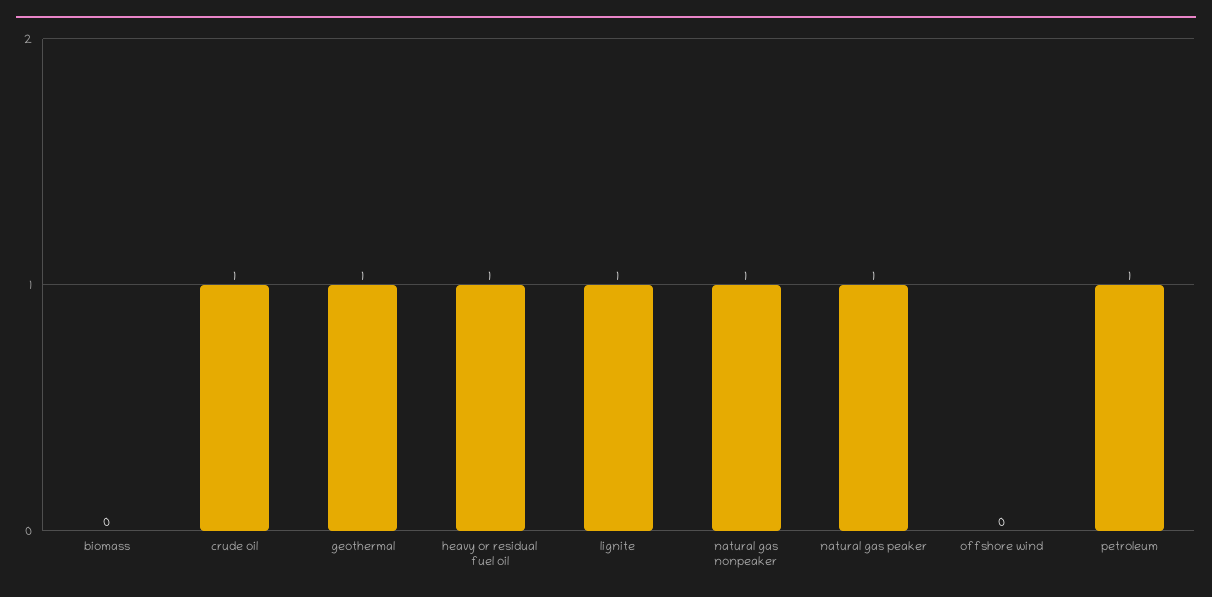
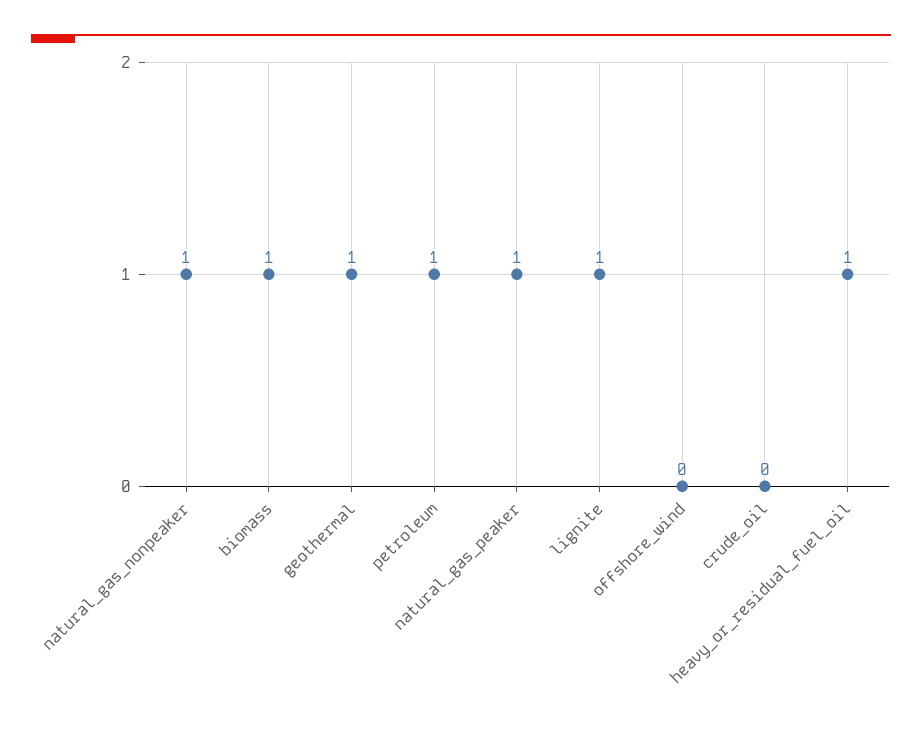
  {
-   "biomass": 0,
+   "biomass": 1,
-   "crude oil": 1,
+   "crude oil": 0,
    "geothermal": 1,
    "heavy or residual fuel oil": 1,
    "lignite": 1,
    "natural gas nonpeaker": 1,
    "natural gas peaker": 1,
    "offshore wind": 0,
    "petroleum": 1
  }

